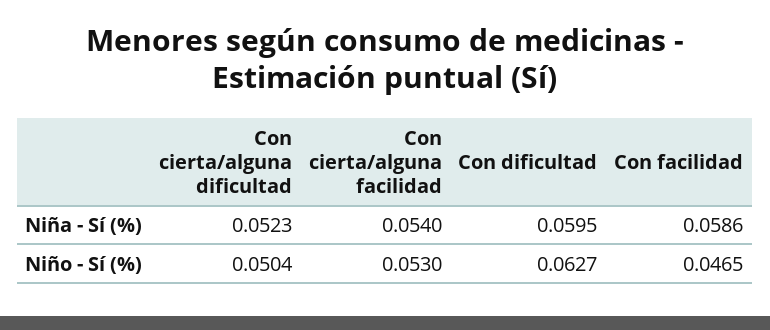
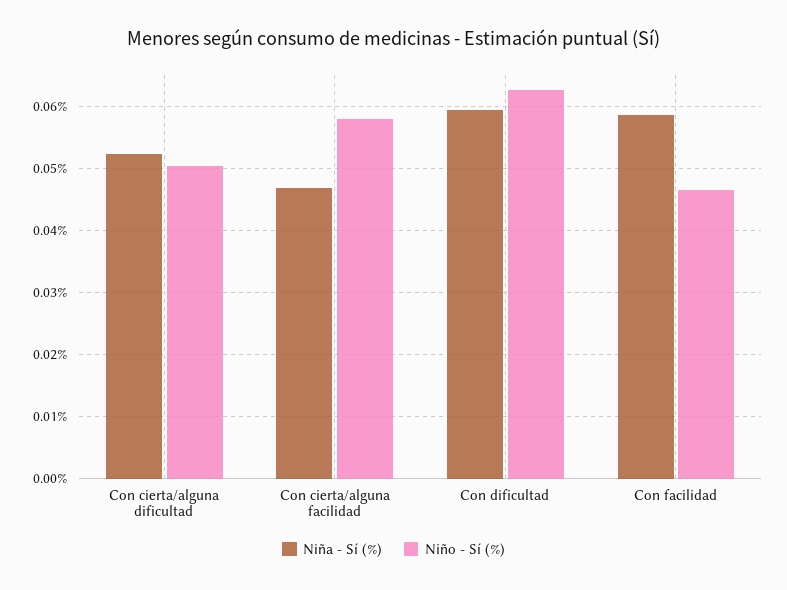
  {
    "Niña - Sí (%)": {
      "Con cierta/alguna dificultad": 0.0523,
-     "Con cierta/alguna facilidad": 0.054,
+     "Con cierta/alguna facilidad": 0.047,
      "Con dificultad": 0.0595,
      "Con facilidad": 0.0586
    },
    "Niño - Sí (%)": {
      "Con cierta/alguna dificultad": 0.0504,
-     "Con cierta/alguna facilidad": 0.053,
+     "Con cierta/alguna facilidad": 0.058,
      "Con dificultad": 0.0627,
      "Con facilidad": 0.0465
    }
  }

